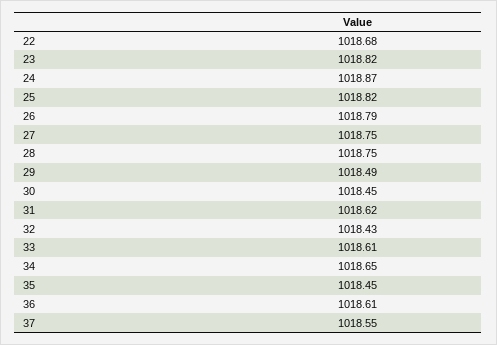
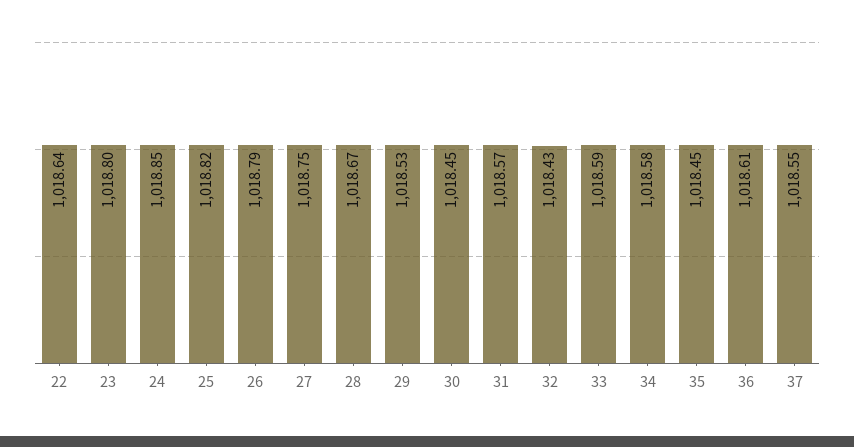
  {
-   "22": 1018.68,
+   "22": 1018.64,
-   "23": 1018.82,
+   "23": 1018.8,
-   "24": 1018.87,
+   "24": 1018.85,
    "25": 1018.82,
    "26": 1018.79,
    "27": 1018.75,
-   "28": 1018.75,
+   "28": 1018.67,
-   "29": 1018.49,
+   "29": 1018.53,
    "30": 1018.45,
-   "31": 1018.62,
+   "31": 1018.57,
    "32": 1018.43,
-   "33": 1018.61,
+   "33": 1018.59,
-   "34": 1018.65,
+   "34": 1018.58,
    "35": 1018.45,
    "36": 1018.61,
    "37": 1018.55
  }

